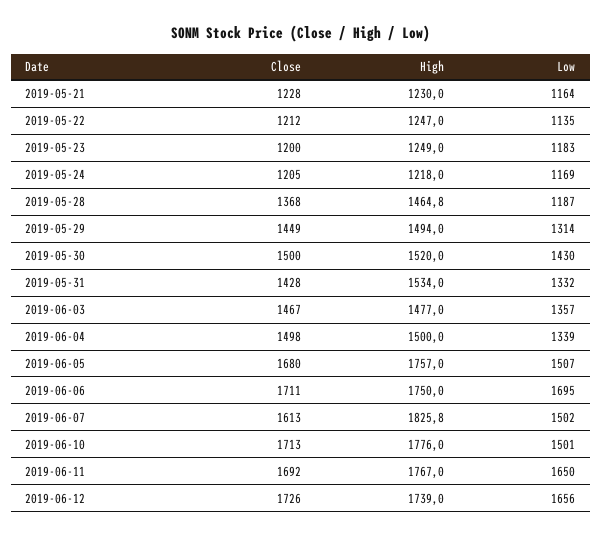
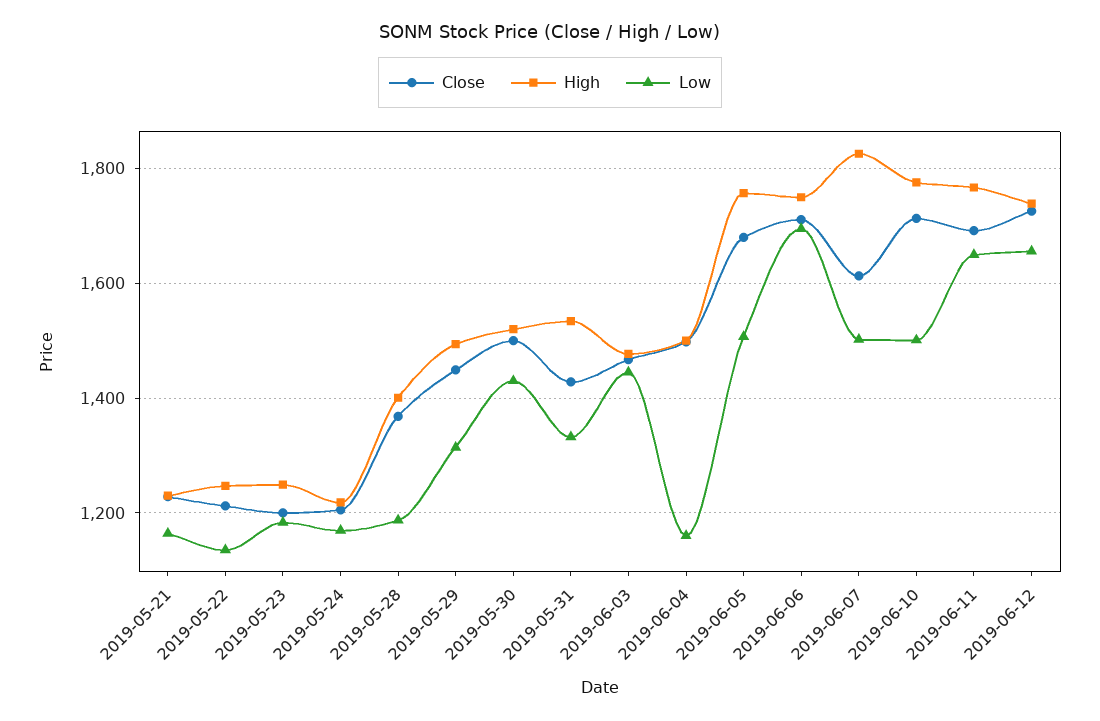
  {
    "Close": {
      "2019-05-21": 1228,
      "2019-05-22": 1212,
      "2019-05-23": 1200,
      "2019-05-24": 1205,
      "2019-05-28": 1368,
      "2019-05-29": 1449,
      "2019-05-30": 1500,
      "2019-05-31": 1428,
      "2019-06-03": 1467,
      "2019-06-04": 1498,
      "2019-06-05": 1680,
      "2019-06-06": 1711,
      "2019-06-07": 1613,
      "2019-06-10": 1713,
      "2019-06-11": 1692,
      "2019-06-12": 1726
    },
    "High": {
      "2019-05-21": 1230,
      "2019-05-22": 1247,
      "2019-05-23": 1249,
      "2019-05-24": 1218,
-     "2019-05-28": 1464.8,
+     "2019-05-28": 1400,
      "2019-05-29": 1494,
      "2019-05-30": 1520,
      "2019-05-31": 1534,
      "2019-06-03": 1477,
      "2019-06-04": 1500,
      "2019-06-05": 1757,
      "2019-06-06": 1750,
      "2019-06-07": 1825.8,
      "2019-06-10": 1776,
      "2019-06-11": 1767,
      "2019-06-12": 1739
    },
    "Low": {
      "2019-05-21": 1164,
      "2019-05-22": 1135,
      "2019-05-23": 1183,
      "2019-05-24": 1169,
      "2019-05-28": 1187,
      "2019-05-29": 1314,
      "2019-05-30": 1430,
      "2019-05-31": 1332,
-     "2019-06-03": 1357,
+     "2019-06-03": 1440,
-     "2019-06-04": 1339,
+     "2019-06-04": 1160,
      "2019-06-05": 1507,
      "2019-06-06": 1695,
      "2019-06-07": 1502,
      "2019-06-10": 1501,
      "2019-06-11": 1650,
      "2019-06-12": 1656
    }
  }

